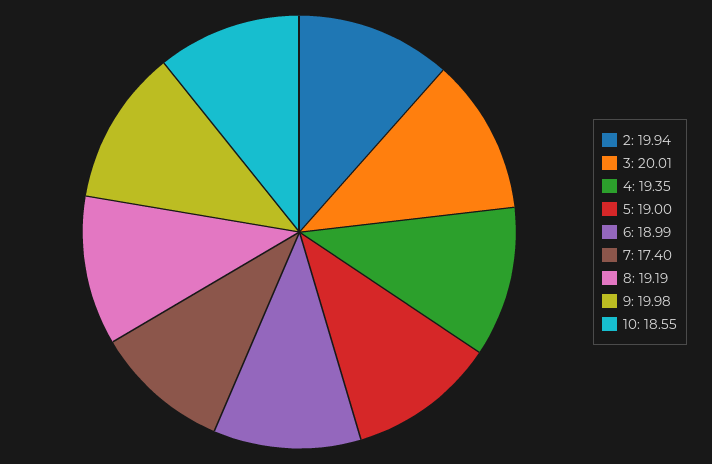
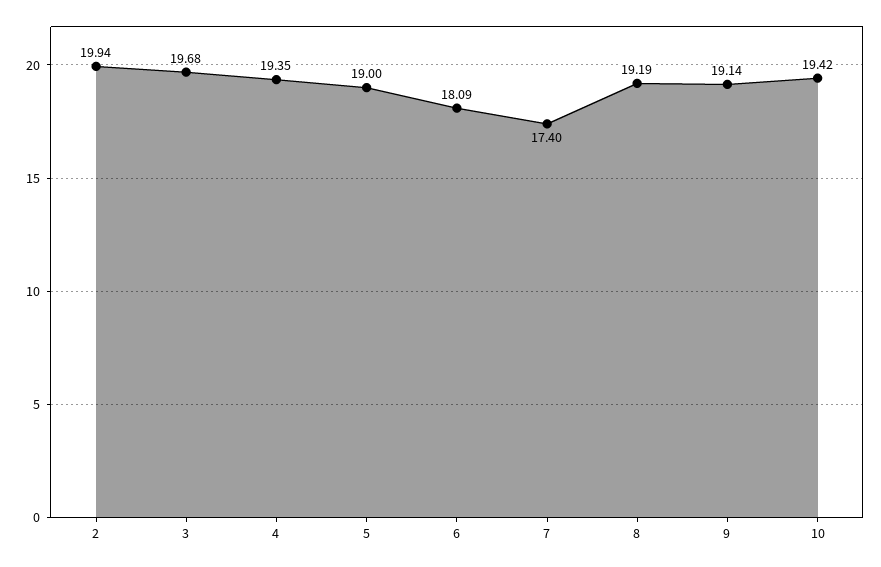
  {
    "2": 19.94,
-   "3": 20.01,
+   "3": 19.68,
    "4": 19.35,
    "5": 19,
-   "6": 18.99,
+   "6": 18.09,
    "7": 17.4,
    "8": 19.19,
-   "9": 19.98,
+   "9": 19.14,
-   "10": 18.55
+   "10": 19.42
  }

